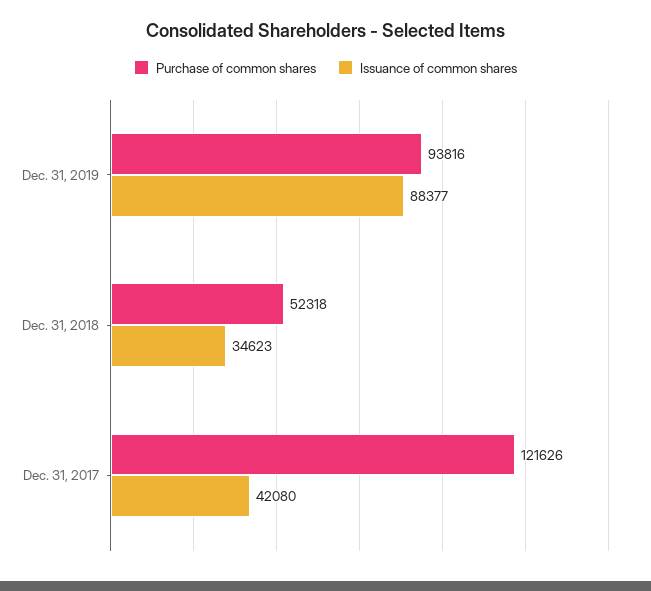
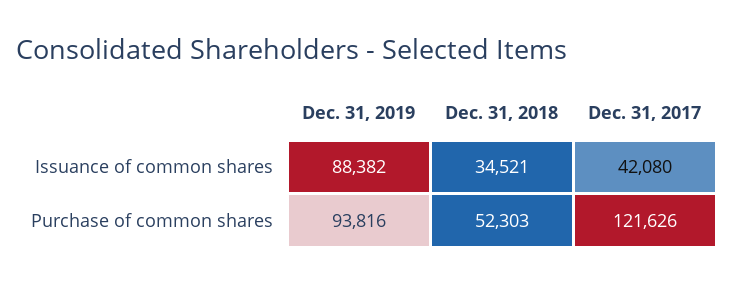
  {
    "Purchase of common shares": {
      "Dec. 31, 2019": 93816,
-     "Dec. 31, 2018": 52318,
+     "Dec. 31, 2018": 52303,
      "Dec. 31, 2017": 121626
    },
    "Issuance of common shares": {
-     "Dec. 31, 2019": 88377,
+     "Dec. 31, 2019": 88382,
-     "Dec. 31, 2018": 34623,
+     "Dec. 31, 2018": 34521,
      "Dec. 31, 2017": 42080
    }
  }

